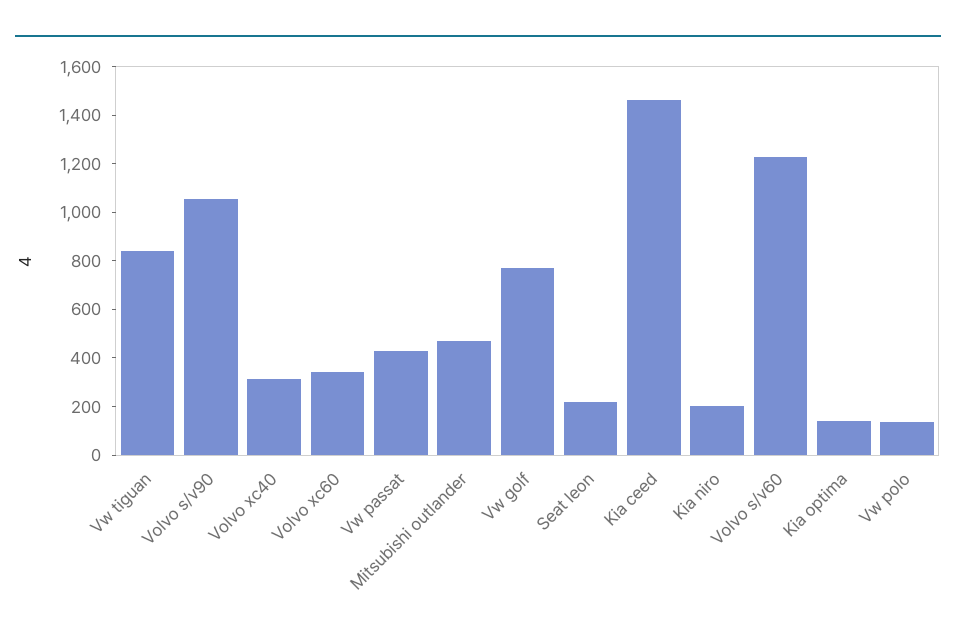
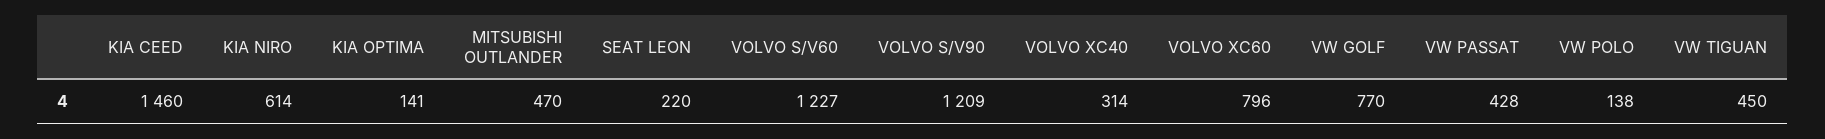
  {
-   "Vw tiguan": 850,
+   "Vw tiguan": 450,
-   "Volvo s/v90": 1050,
+   "Volvo s/v90": 1209,
    "Volvo xc40": 314,
-   "Volvo xc60": 350,
+   "Volvo xc60": 796,
    "Vw passat": 428,
    "Mitsubishi outlander": 470,
    "Vw golf": 770,
    "Seat leon": 220,
    "Kia ceed": 1460,
-   "Kia niro": 200,
+   "Kia niro": 614,
    "Volvo s/v60": 1227,
    "Kia optima": 141,
    "Vw polo": 138
  }

